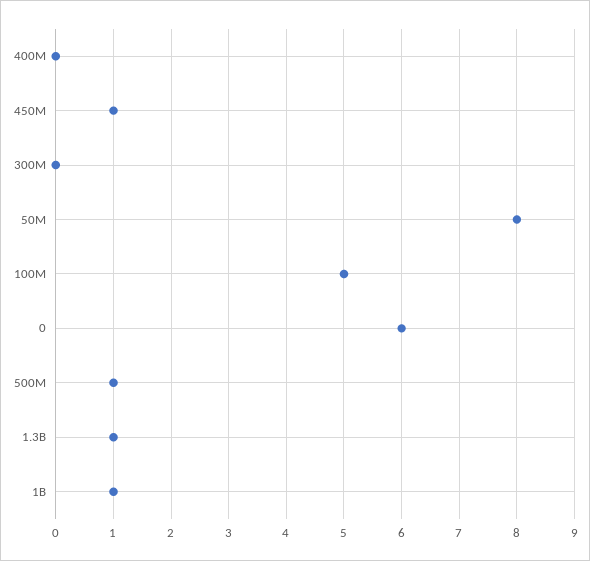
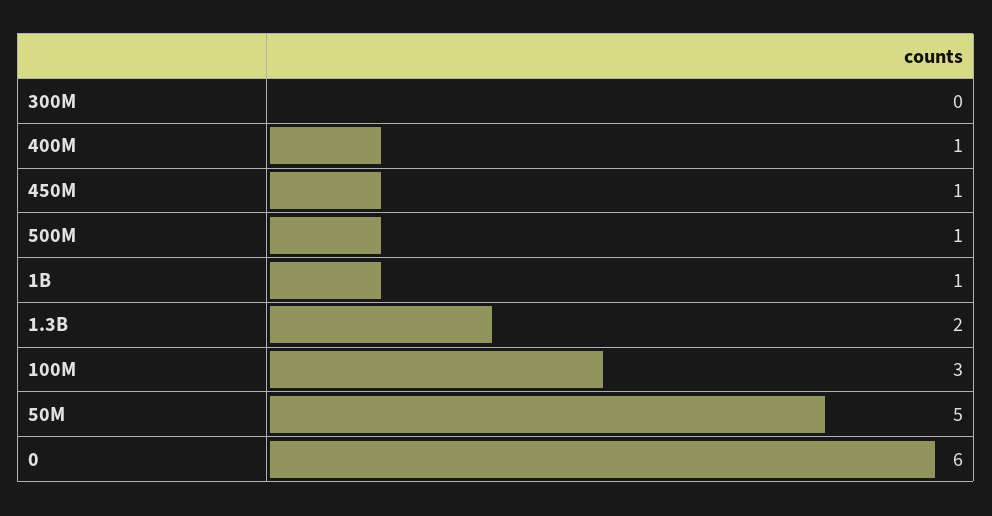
  {
-   "400M": 0,
+   "400M": 1,
    "450M": 1,
    "300M": 0,
-   "50M": 8,
+   "50M": 5,
-   "100M": 5,
+   "100M": 3,
    "0": 6,
    "500M": 1,
-   "1.3B": 1,
+   "1.3B": 2,
    "1B": 1
  }

